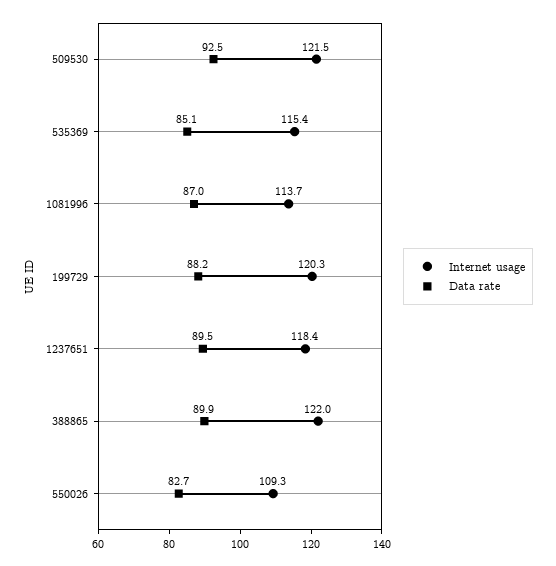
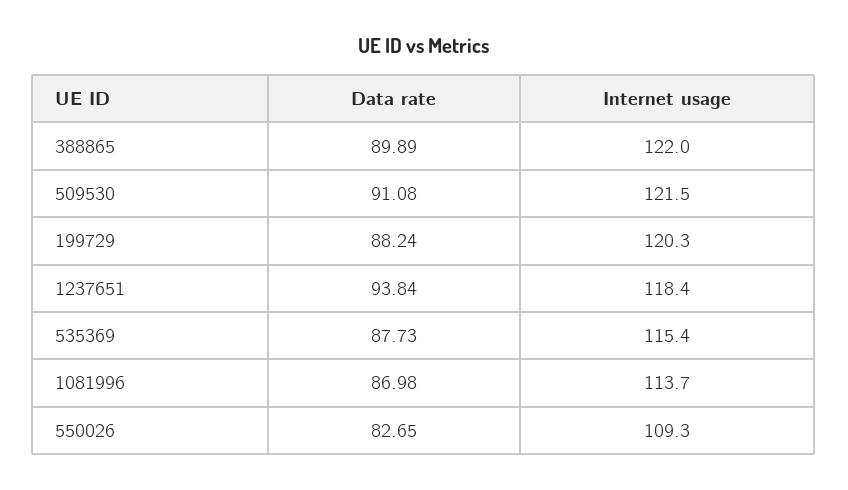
  {
    "Internet usage": {
      "509530": 121.5,
      "535369": 115.4,
      "1081996": 113.7,
      "199729": 120.3,
      "1237651": 118.4,
      "388865": 122,
      "550026": 109.3
    },
    "Data rate": {
-     "509530": 92.5,
+     "509530": 91.08,
-     "535369": 85.1,
+     "535369": 87.73,
      "1081996": 86.98,
      "199729": 88.24,
-     "1237651": 89.5,
+     "1237651": 93.84,
      "388865": 89.89,
      "550026": 82.65
    }
  }

